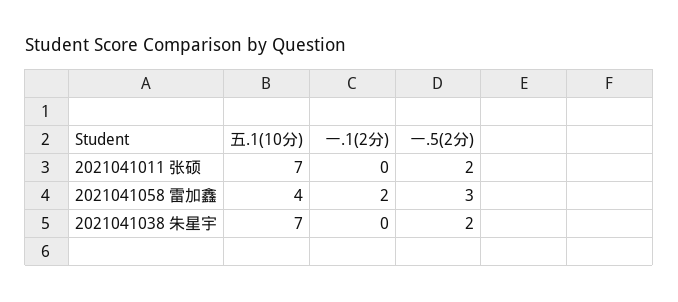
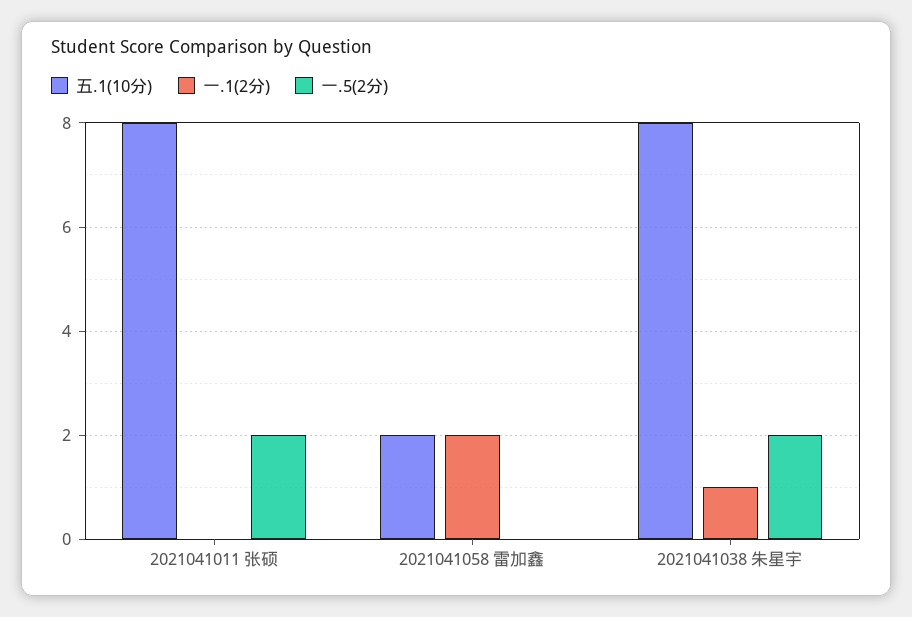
  {
    "五.1(10分)": {
-     "2021041011 张硕": 7,
+     "2021041011 张硕": 8,
-     "2021041058 雷加鑫": 4,
+     "2021041058 雷加鑫": 2,
-     "2021041038 朱星宇": 7
+     "2021041038 朱星宇": 8
    },
    "一.1(2分)": {
      "2021041011 张硕": 0,
      "2021041058 雷加鑫": 2,
-     "2021041038 朱星宇": 0
+     "2021041038 朱星宇": 1
    },
    "一.5(2分)": {
      "2021041011 张硕": 2,
-     "2021041058 雷加鑫": 3,
+     "2021041058 雷加鑫": 0,
      "2021041038 朱星宇": 2
    }
  }

